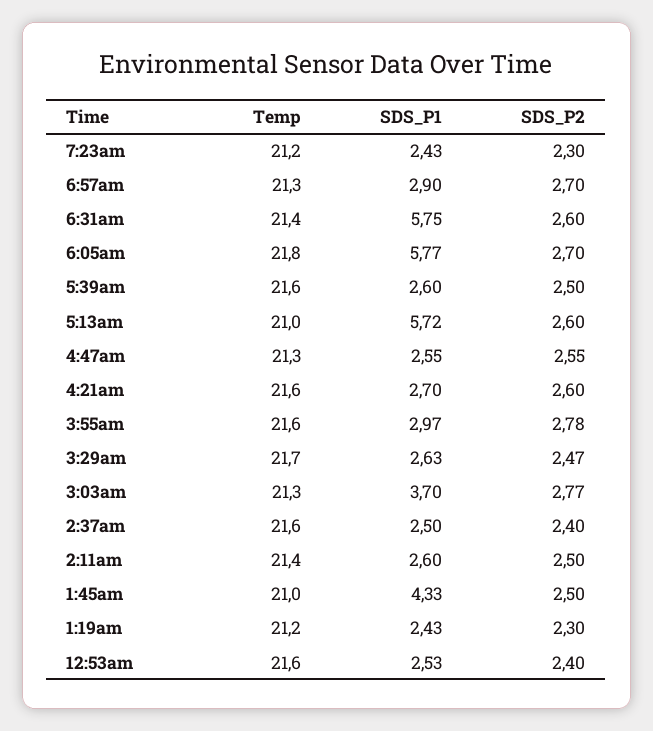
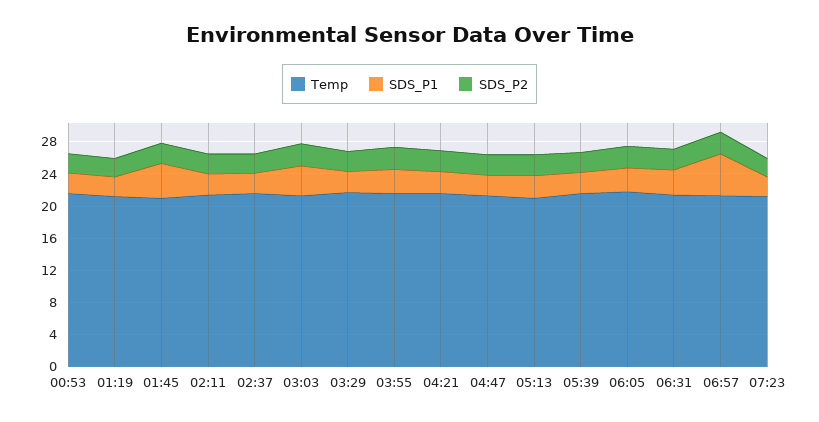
  {
    "Temp": {
      "7:23am": 21.2,
      "6:57am": 21.3,
      "6:31am": 21.4,
      "6:05am": 21.8,
      "5:39am": 21.6,
      "5:13am": 21,
      "4:47am": 21.3,
      "4:21am": 21.6,
      "3:55am": 21.6,
      "3:29am": 21.7,
      "3:03am": 21.3,
      "2:37am": 21.6,
      "2:11am": 21.4,
      "1:45am": 21,
      "1:19am": 21.2,
      "12:53am": 21.6
    },
    "SDS_P1": {
      "7:23am": 2.43,
-     "6:57am": 2.9,
+     "6:57am": 5,
-     "6:31am": 5.75,
+     "6:31am": 3,
-     "6:05am": 5.77,
+     "6:05am": 3,
      "5:39am": 2.6,
-     "5:13am": 5.72,
+     "5:13am": 3,
      "4:47am": 2.55,
      "4:21am": 2.7,
      "3:55am": 2.97,
      "3:29am": 2.63,
      "3:03am": 3.7,
      "2:37am": 2.5,
      "2:11am": 2.6,
      "1:45am": 4.33,
      "1:19am": 2.43,
      "12:53am": 2.53
    },
    "SDS_P2": {
      "7:23am": 2.3,
      "6:57am": 2.7,
      "6:31am": 2.6,
      "6:05am": 2.7,
      "5:39am": 2.5,
      "5:13am": 2.6,
      "4:47am": 2.55,
      "4:21am": 2.6,
      "3:55am": 2.78,
      "3:29am": 2.47,
      "3:03am": 2.77,
      "2:37am": 2.4,
      "2:11am": 2.5,
      "1:45am": 2.5,
      "1:19am": 2.3,
      "12:53am": 2.4
    }
  }

